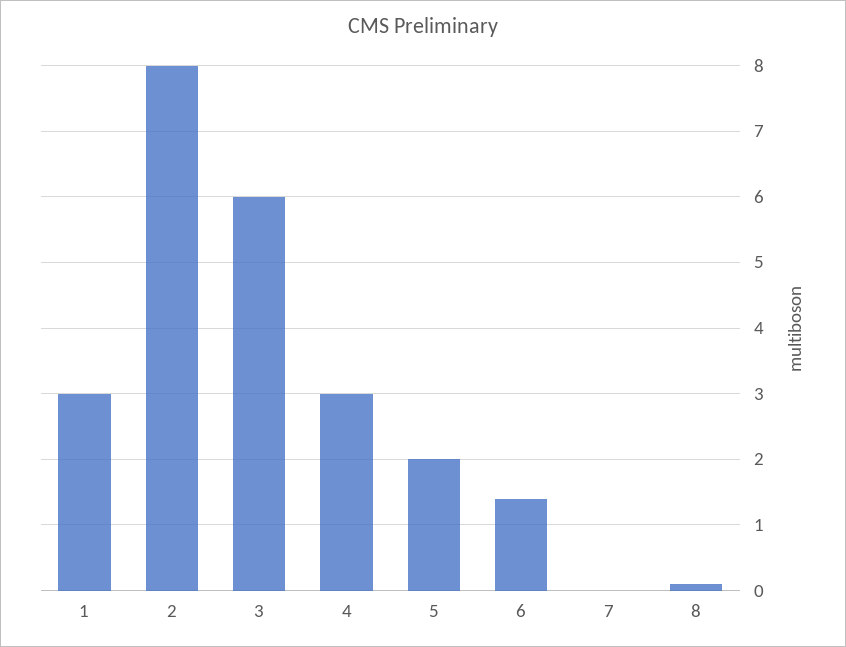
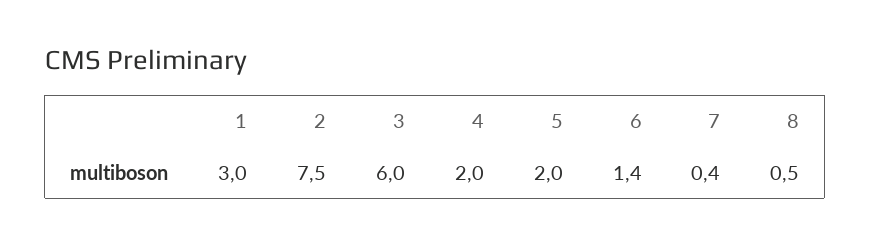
  {
    "1": 3,
-   "2": 8,
+   "2": 7.5,
    "3": 6,
-   "4": 3,
+   "4": 2,
    "5": 2,
    "6": 1.4,
-   "7": 0,
+   "7": 0.4,
-   "8": 0.1
+   "8": 0.5
  }

